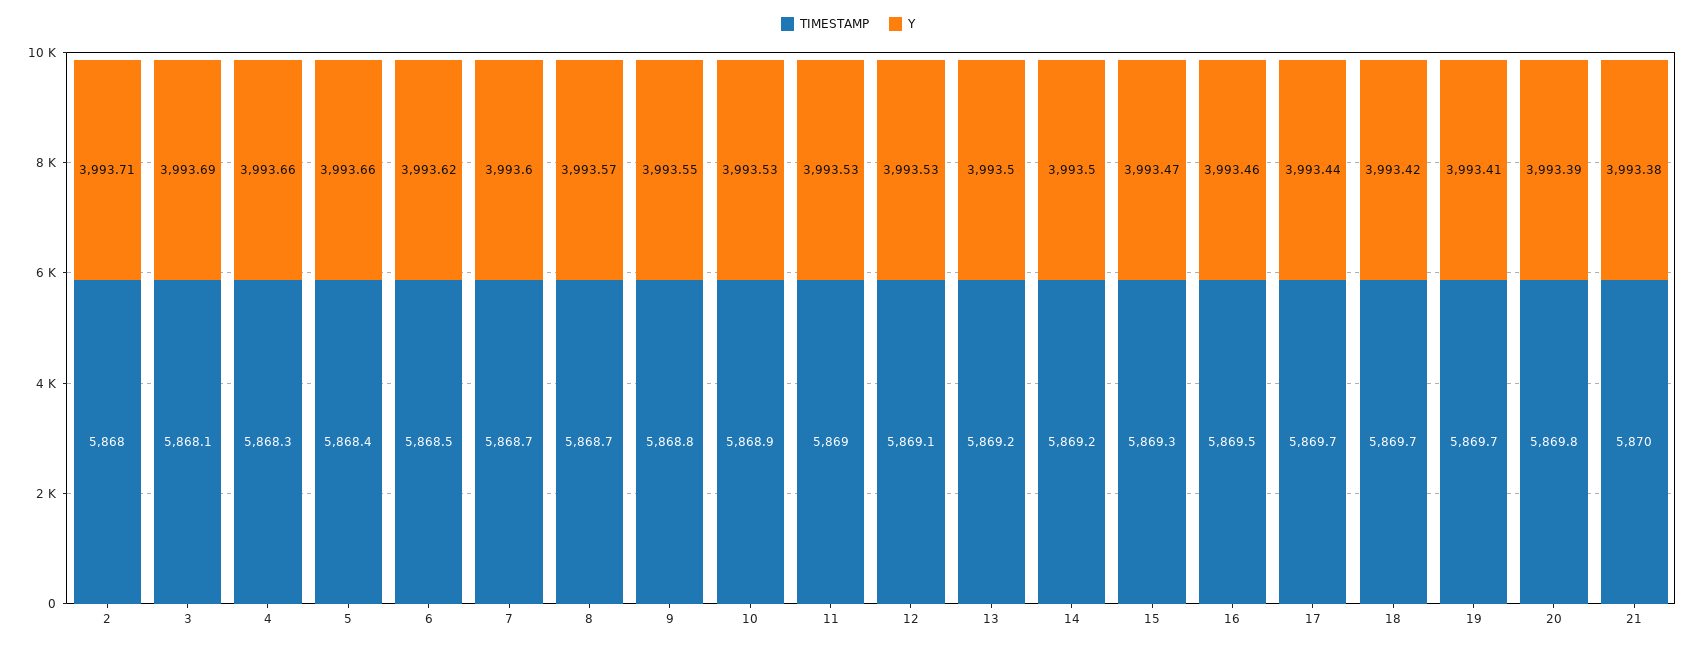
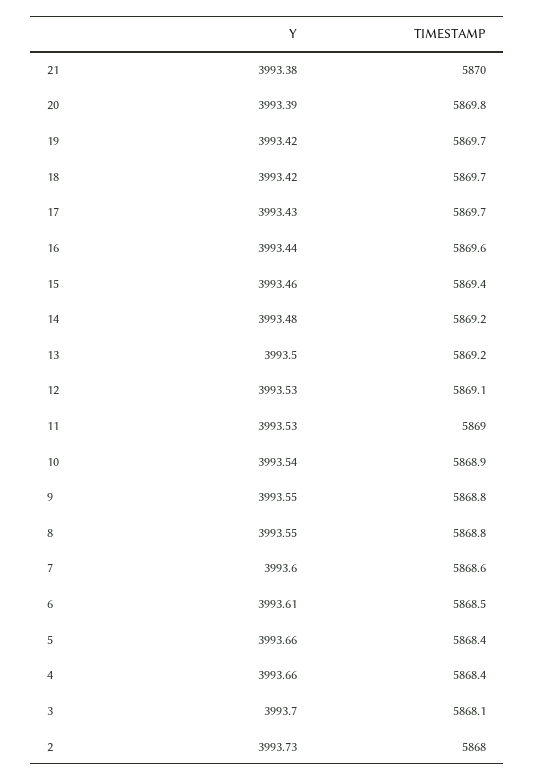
  {
    "TIMESTAMP": {
      "2": 5868,
      "3": 5868.1,
-     "4": 5868.3,
+     "4": 5868.4,
      "5": 5868.4,
      "6": 5868.5,
-     "7": 5868.7,
+     "7": 5868.6,
-     "8": 5868.7,
+     "8": 5868.8,
      "9": 5868.8,
      "10": 5868.9,
      "11": 5869,
      "12": 5869.1,
      "13": 5869.2,
      "14": 5869.2,
-     "15": 5869.3,
+     "15": 5869.4,
-     "16": 5869.5,
+     "16": 5869.6,
      "17": 5869.7,
      "18": 5869.7,
      "19": 5869.7,
      "20": 5869.8,
      "21": 5870
    },
    "Y": {
-     "2": 3993.71,
+     "2": 3993.73,
-     "3": 3993.69,
+     "3": 3993.7,
      "4": 3993.66,
      "5": 3993.66,
-     "6": 3993.62,
+     "6": 3993.61,
      "7": 3993.6,
-     "8": 3993.57,
+     "8": 3993.55,
      "9": 3993.55,
-     "10": 3993.53,
+     "10": 3993.54,
      "11": 3993.53,
      "12": 3993.53,
      "13": 3993.5,
-     "14": 3993.5,
+     "14": 3993.48,
-     "15": 3993.47,
+     "15": 3993.46,
-     "16": 3993.46,
+     "16": 3993.44,
-     "17": 3993.44,
+     "17": 3993.43,
      "18": 3993.42,
-     "19": 3993.41,
+     "19": 3993.42,
      "20": 3993.39,
      "21": 3993.38
    }
  }

